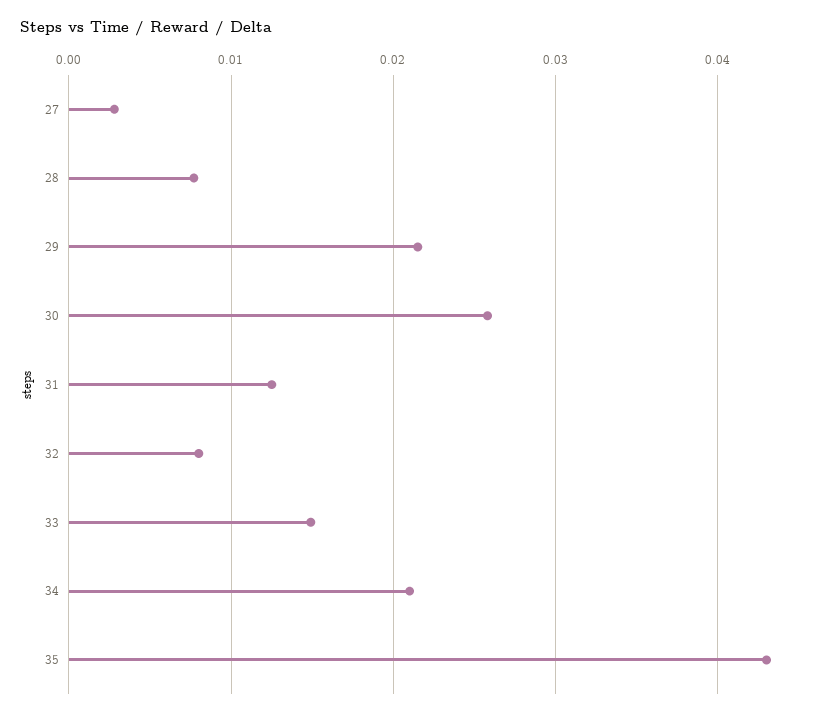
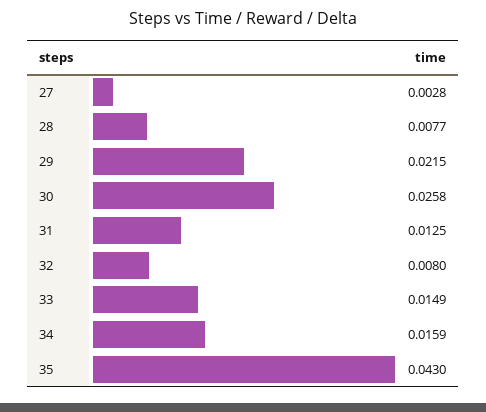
  {
    "27": 0.0028,
    "28": 0.0077,
    "29": 0.0215,
    "30": 0.0258,
    "31": 0.0125,
    "32": 0.008,
    "33": 0.0149,
-   "34": 0.021,
+   "34": 0.0159,
    "35": 0.043
  }

